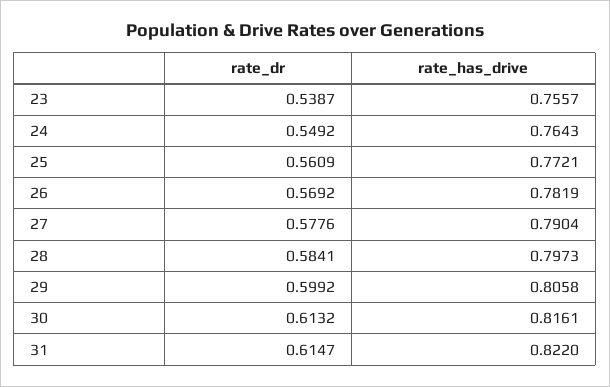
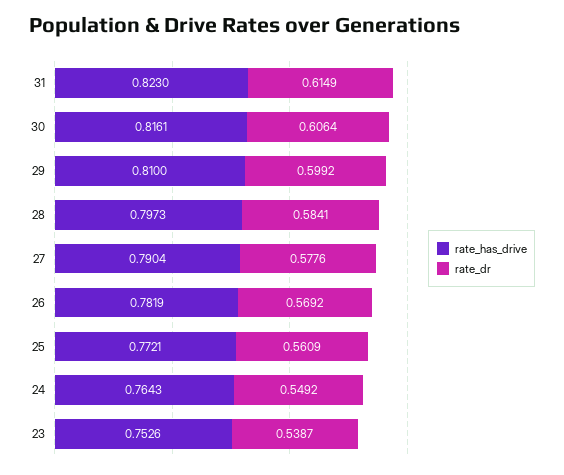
  {
    "rate_dr": {
      "23": 0.5387,
      "24": 0.5492,
      "25": 0.5609,
      "26": 0.5692,
      "27": 0.5776,
      "28": 0.5841,
      "29": 0.5992,
-     "30": 0.6132,
+     "30": 0.6064,
-     "31": 0.6147
+     "31": 0.6149
    },
    "rate_has_drive": {
-     "23": 0.7557,
+     "23": 0.7526,
      "24": 0.7643,
      "25": 0.7721,
      "26": 0.7819,
      "27": 0.7904,
      "28": 0.7973,
-     "29": 0.8058,
+     "29": 0.81,
      "30": 0.8161,
-     "31": 0.822
+     "31": 0.823
    }
  }

